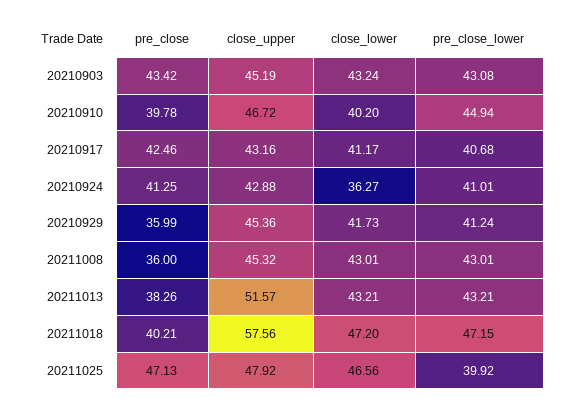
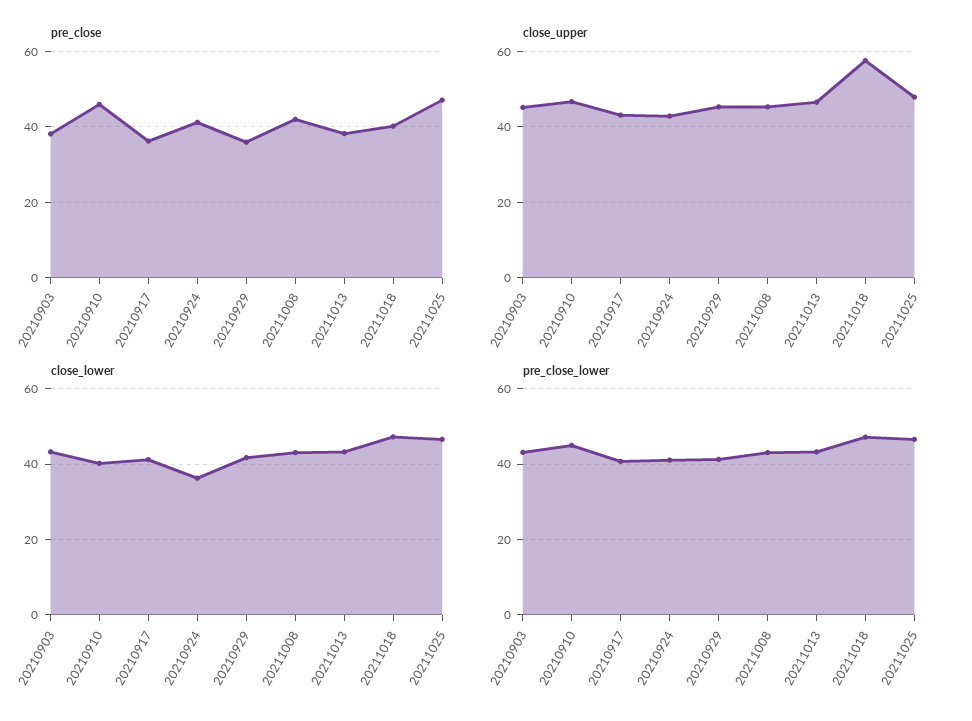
  {
    "pre_close": {
-     "20210903": 43.42,
+     "20210903": 38,
-     "20210910": 39.78,
+     "20210910": 46,
-     "20210917": 42.46,
+     "20210917": 36,
      "20210924": 41.25,
      "20210929": 35.99,
-     "20211008": 36,
+     "20211008": 42,
      "20211013": 38.26,
      "20211018": 40.21,
      "20211025": 47.13
    },
    "close_upper": {
      "20210903": 45.19,
      "20210910": 46.72,
      "20210917": 43.16,
      "20210924": 42.88,
      "20210929": 45.36,
      "20211008": 45.32,
-     "20211013": 51.57,
+     "20211013": 46,
      "20211018": 57.56,
      "20211025": 47.92
    },
    "close_lower": {
      "20210903": 43.24,
      "20210910": 40.2,
      "20210917": 41.17,
      "20210924": 36.27,
      "20210929": 41.73,
      "20211008": 43.01,
      "20211013": 43.21,
      "20211018": 47.2,
      "20211025": 46.56
    },
    "pre_close_lower": {
      "20210903": 43.08,
      "20210910": 44.94,
      "20210917": 40.68,
      "20210924": 41.01,
      "20210929": 41.24,
      "20211008": 43.01,
      "20211013": 43.21,
      "20211018": 47.15,
-     "20211025": 39.92
+     "20211025": 46
    }
  }

